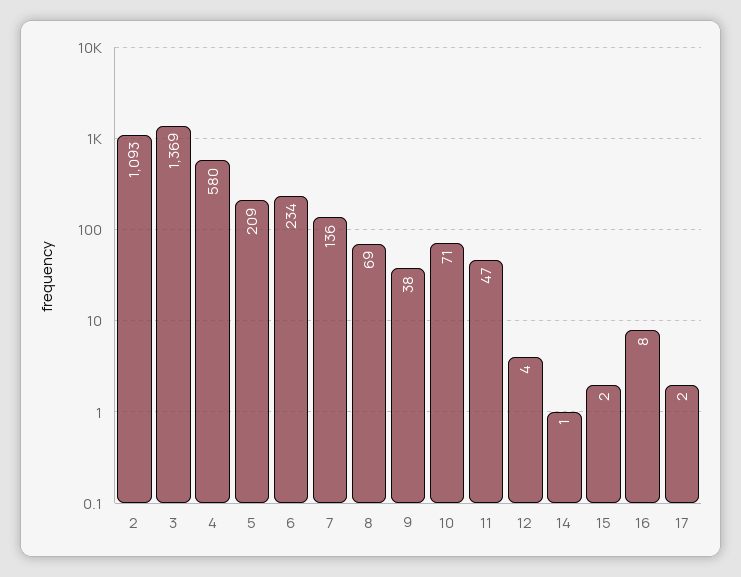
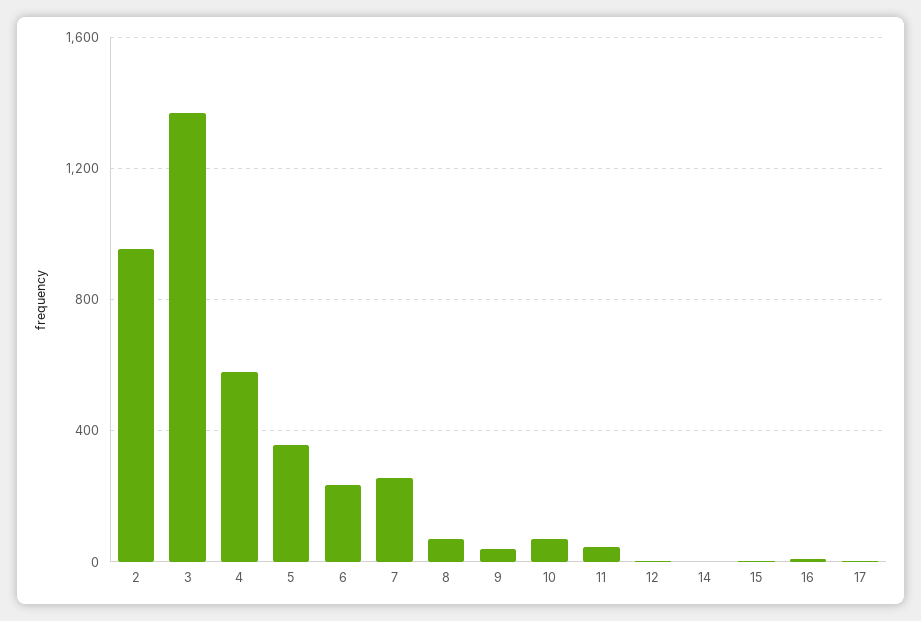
  {
-   "2": 1093,
+   "2": 950,
    "3": 1369,
    "4": 580,
-   "5": 209,
+   "5": 350,
    "6": 234,
-   "7": 136,
+   "7": 250,
    "8": 69,
    "9": 38,
    "10": 71,
    "11": 47,
    "12": 4,
    "14": 1,
    "15": 2,
    "16": 8,
    "17": 2
  }

